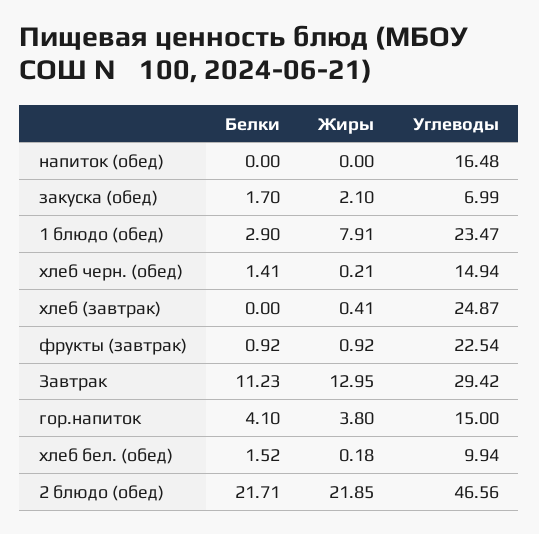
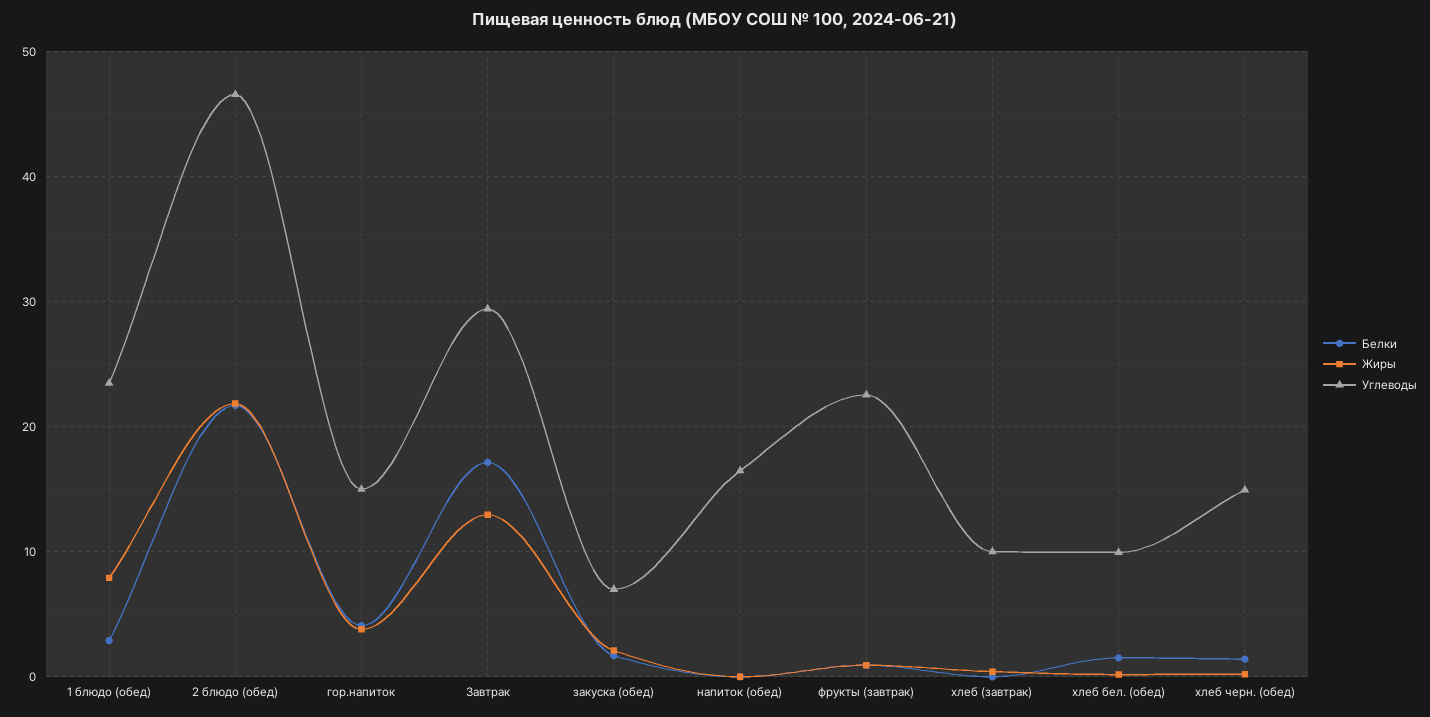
  {
    "Белки": {
      "напиток (обед)": 0,
      "закуска (обед)": 1.7,
      "1 блюдо (обед)": 2.9,
      "хлеб черн. (обед)": 1.41,
      "хлеб (завтрак)": 0,
      "фрукты (завтрак)": 0.92,
-     "Завтрак": 11.23,
+     "Завтрак": 17,
      "гор.напиток": 4.1,
      "хлеб бел. (обед)": 1.52,
      "2 блюдо (обед)": 21.71
    },
    "Жиры": {
      "напиток (обед)": 0,
      "закуска (обед)": 2.1,
      "1 блюдо (обед)": 7.91,
      "хлеб черн. (обед)": 0.21,
      "хлеб (завтрак)": 0.41,
      "фрукты (завтрак)": 0.92,
      "Завтрак": 12.95,
      "гор.напиток": 3.8,
      "хлеб бел. (обед)": 0.18,
      "2 блюдо (обед)": 21.85
    },
    "Углеводы": {
      "напиток (обед)": 16.48,
      "закуска (обед)": 6.99,
      "1 блюдо (обед)": 23.47,
      "хлеб черн. (обед)": 14.94,
-     "хлеб (завтрак)": 24.87,
+     "хлеб (завтрак)": 10,
      "фрукты (завтрак)": 22.54,
      "Завтрак": 29.42,
      "гор.напиток": 15,
      "хлеб бел. (обед)": 9.94,
      "2 блюдо (обед)": 46.56
    }
  }

